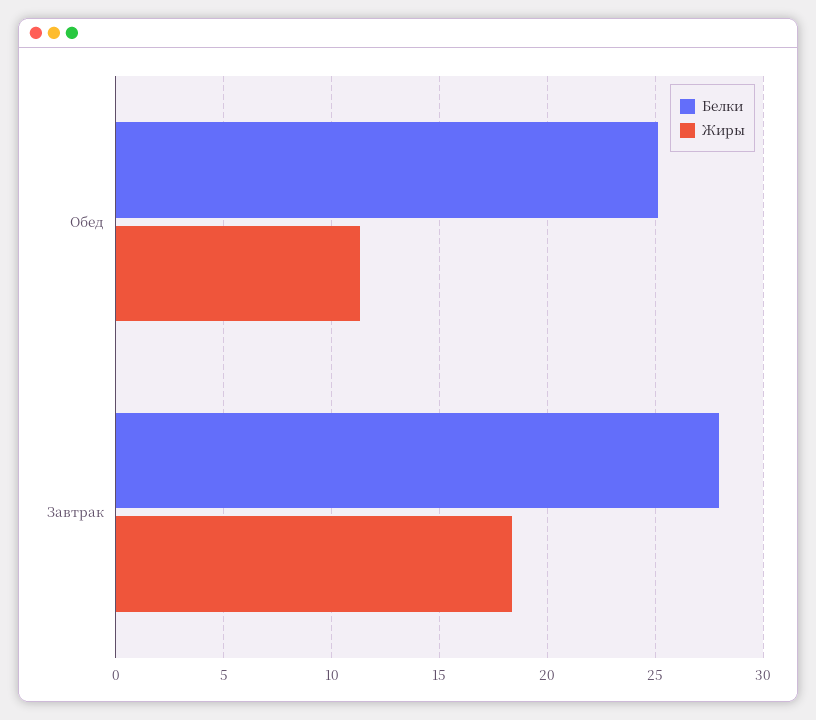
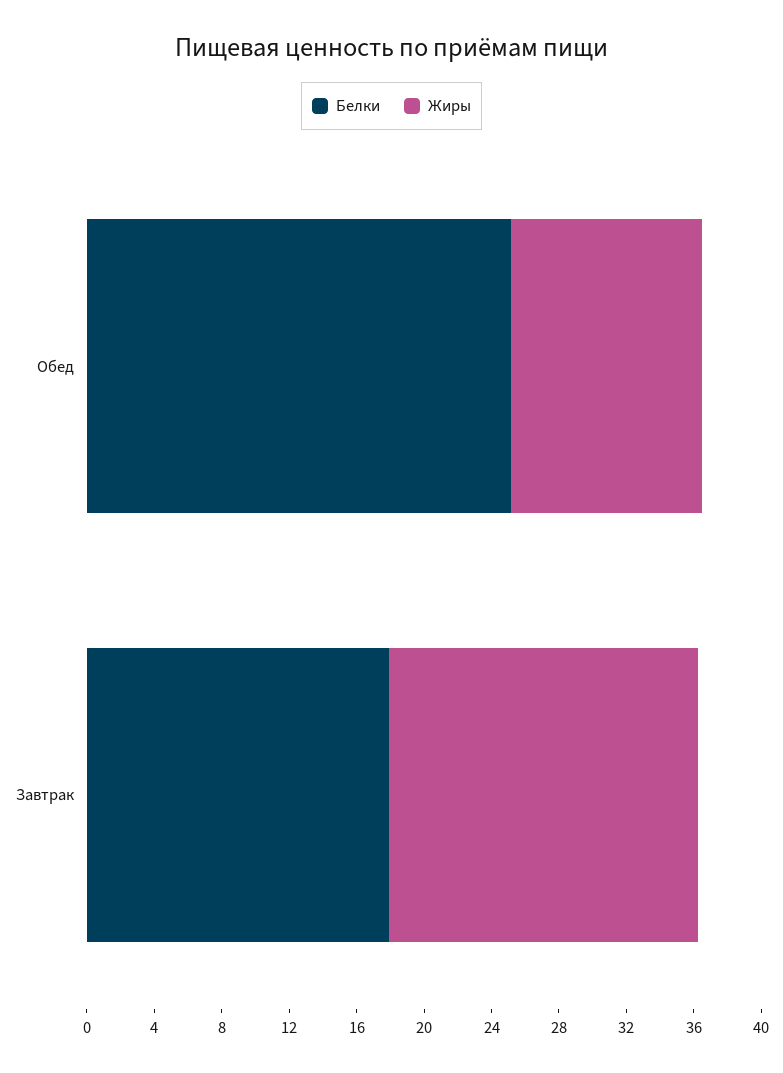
  {
    "Белки": {
      "Обед": 25,
-     "Завтрак": 28
+     "Завтрак": 18
    },
    "Жиры": {
      "Обед": 11.5,
      "Завтрак": 18.5
    }
  }

